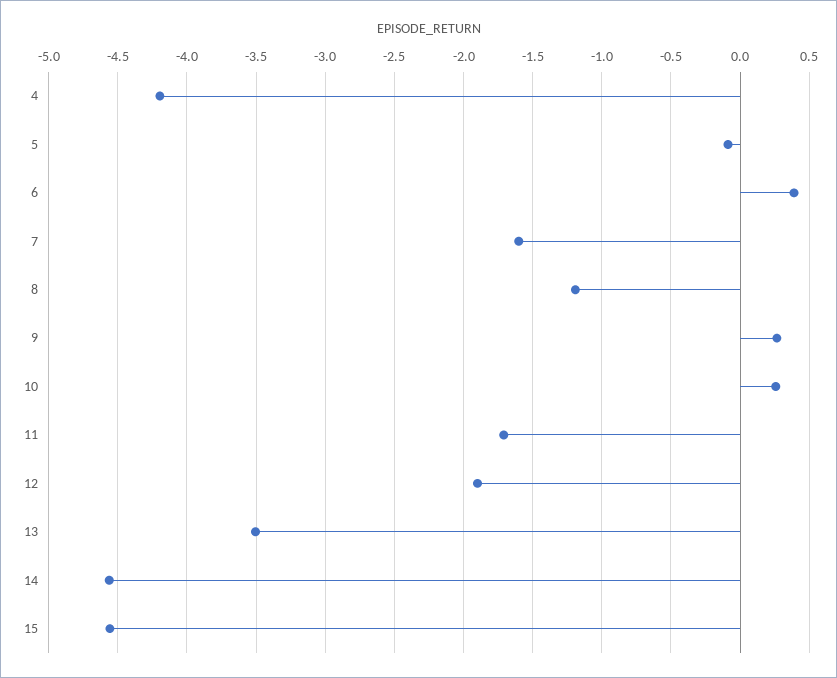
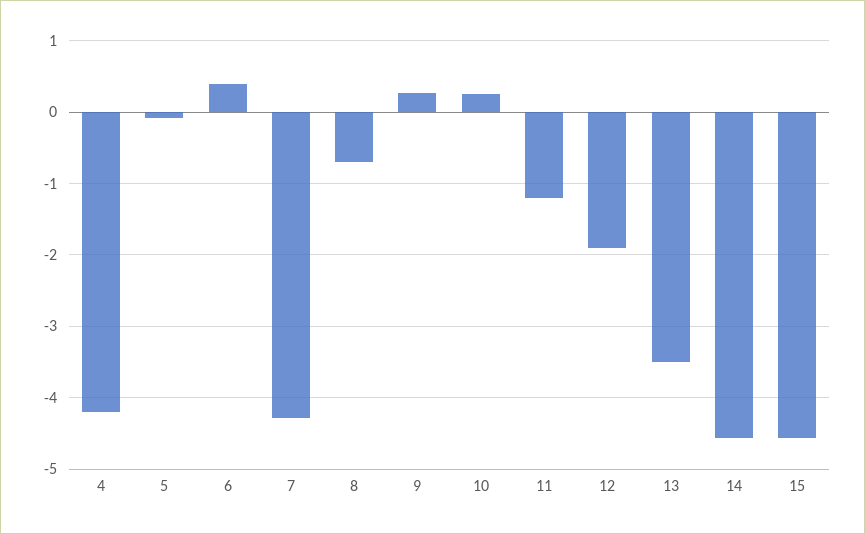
  {
    "4": -4.2,
    "5": -0.1,
    "6": 0.4,
-   "7": -1.6,
+   "7": -4.3,
-   "8": -1.2,
+   "8": -0.7,
    "9": 0.25,
    "10": 0.25,
-   "11": -1.7,
+   "11": -1.2,
    "12": -1.9,
    "13": -3.5,
    "14": -4.55,
    "15": -4.55
  }

